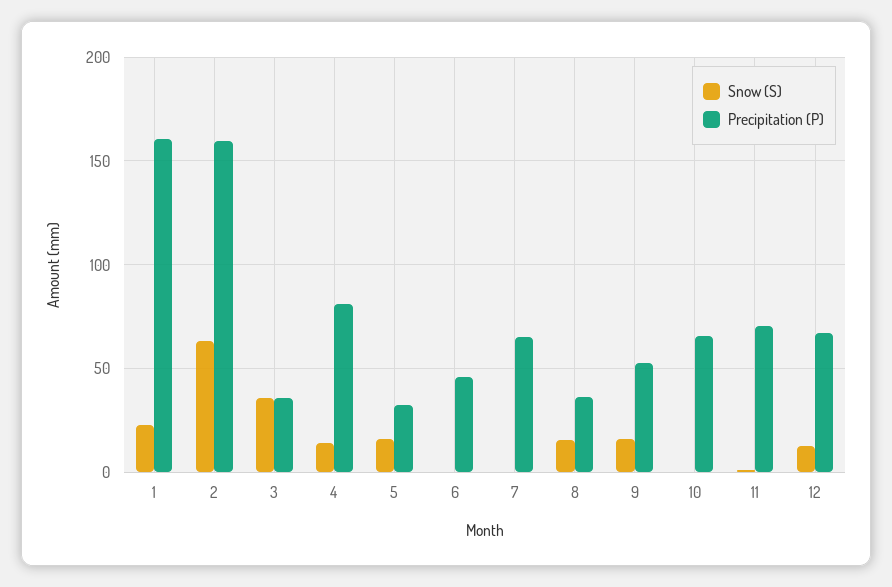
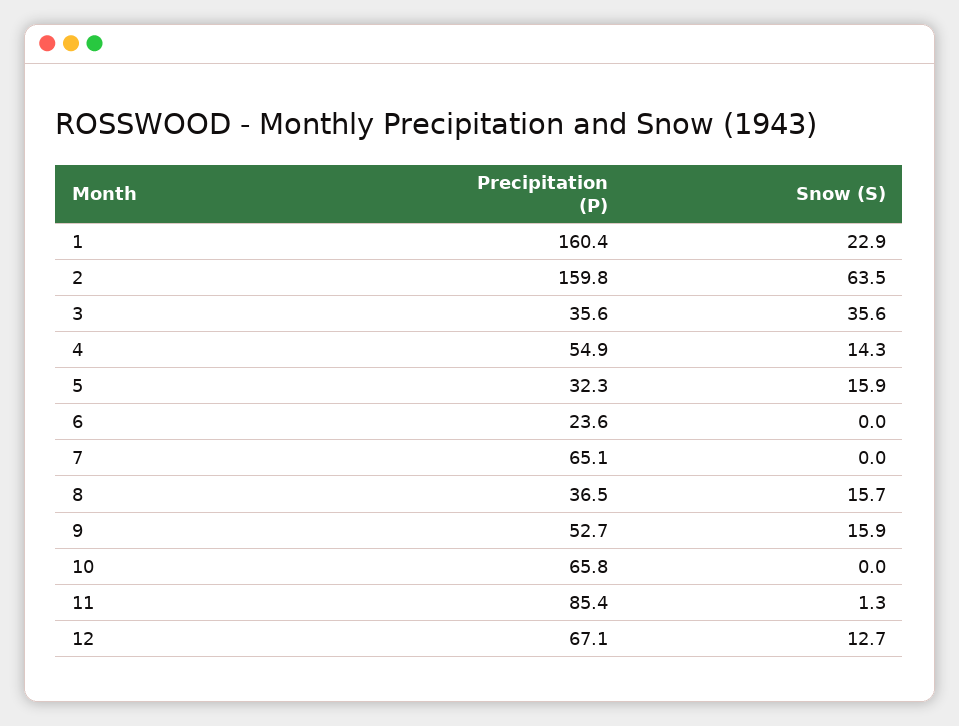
  {
    "Snow (S)": {
      "1": 22.9,
      "2": 63.5,
      "3": 35.6,
      "4": 14.3,
      "5": 15.9,
      "6": 0,
      "7": 0,
      "8": 15.7,
      "9": 15.9,
      "10": 0,
      "11": 1.3,
      "12": 12.7
    },
    "Precipitation (P)": {
      "1": 160.4,
      "2": 159.8,
      "3": 35.6,
-     "4": 80,
+     "4": 54.9,
      "5": 32.3,
-     "6": 45,
+     "6": 23.6,
      "7": 65.1,
      "8": 36.5,
      "9": 52.7,
      "10": 65.8,
-     "11": 70,
+     "11": 85.4,
      "12": 67.1
    }
  }

